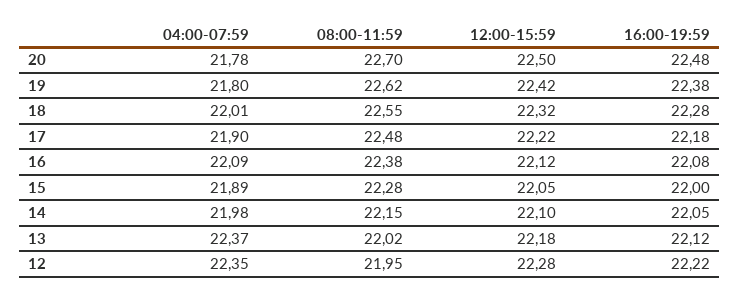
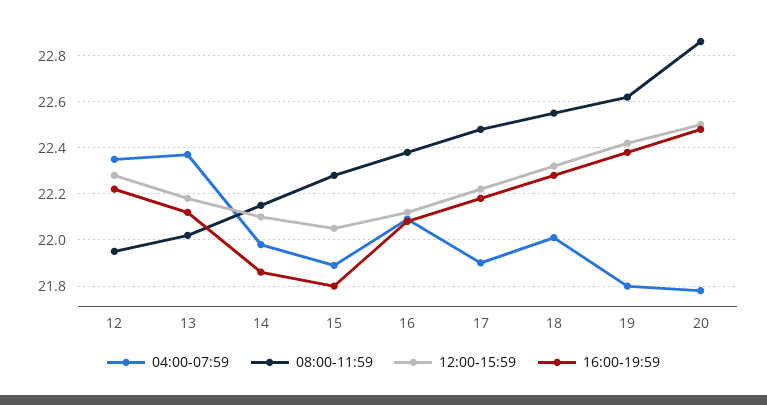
  {
    "04:00-07:59": {
      "20": 21.78,
      "19": 21.8,
      "18": 22.01,
      "17": 21.9,
      "16": 22.09,
      "15": 21.89,
      "14": 21.98,
      "13": 22.37,
      "12": 22.35
    },
    "08:00-11:59": {
-     "20": 22.7,
+     "20": 22.85,
      "19": 22.62,
      "18": 22.55,
      "17": 22.48,
      "16": 22.38,
      "15": 22.28,
      "14": 22.15,
      "13": 22.02,
      "12": 21.95
    },
    "12:00-15:59": {
      "20": 22.5,
      "19": 22.42,
      "18": 22.32,
      "17": 22.22,
      "16": 22.12,
      "15": 22.05,
      "14": 22.1,
      "13": 22.18,
      "12": 22.28
    },
    "16:00-19:59": {
      "20": 22.48,
      "19": 22.38,
      "18": 22.28,
      "17": 22.18,
      "16": 22.08,
-     "15": 22,
+     "15": 21.8,
-     "14": 22.05,
+     "14": 21.85,
      "13": 22.12,
      "12": 22.22
    }
  }

